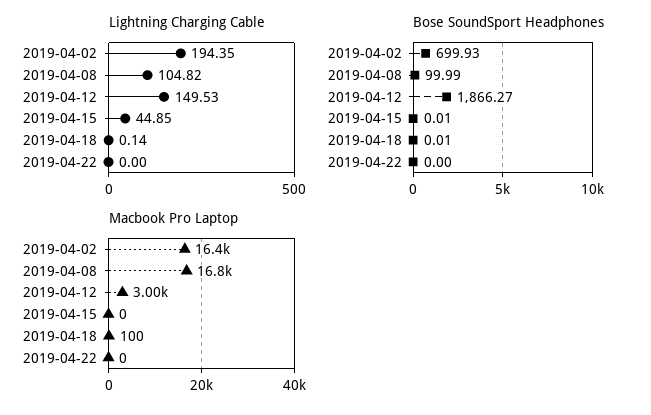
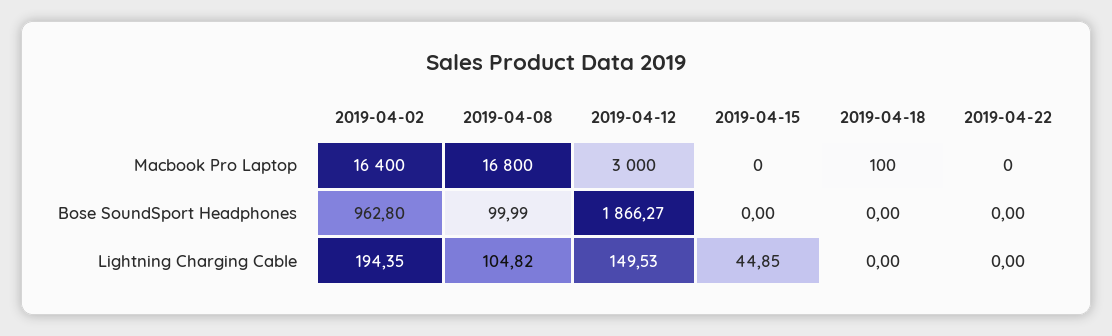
  {
    "Lightning Charging Cable": {
      "2019-04-02": 194.35,
      "2019-04-08": 104.82,
      "2019-04-12": 149.53,
      "2019-04-15": 44.85,
-     "2019-04-18": 0.14,
+     "2019-04-18": 0,
      "2019-04-22": 0
    },
    "Bose SoundSport Headphones": {
-     "2019-04-02": 699.93,
+     "2019-04-02": 962.8,
      "2019-04-08": 99.99,
      "2019-04-12": 1866.27,
-     "2019-04-15": 0.01,
+     "2019-04-15": 0,
-     "2019-04-18": 0.01,
+     "2019-04-18": 0,
      "2019-04-22": 0
    },
    "Macbook Pro Laptop": {
      "2019-04-02": 16400,
      "2019-04-08": 16800,
      "2019-04-12": 3000,
      "2019-04-15": 0,
      "2019-04-18": 100,
      "2019-04-22": 0
    }
  }

